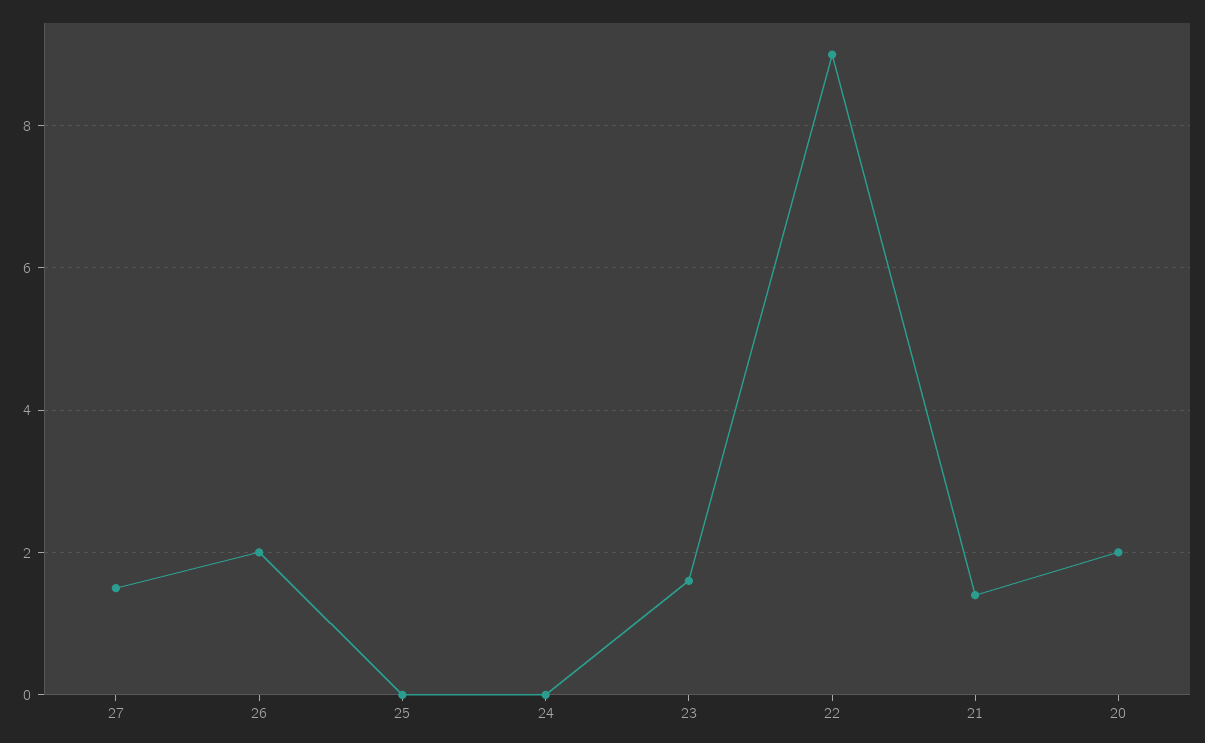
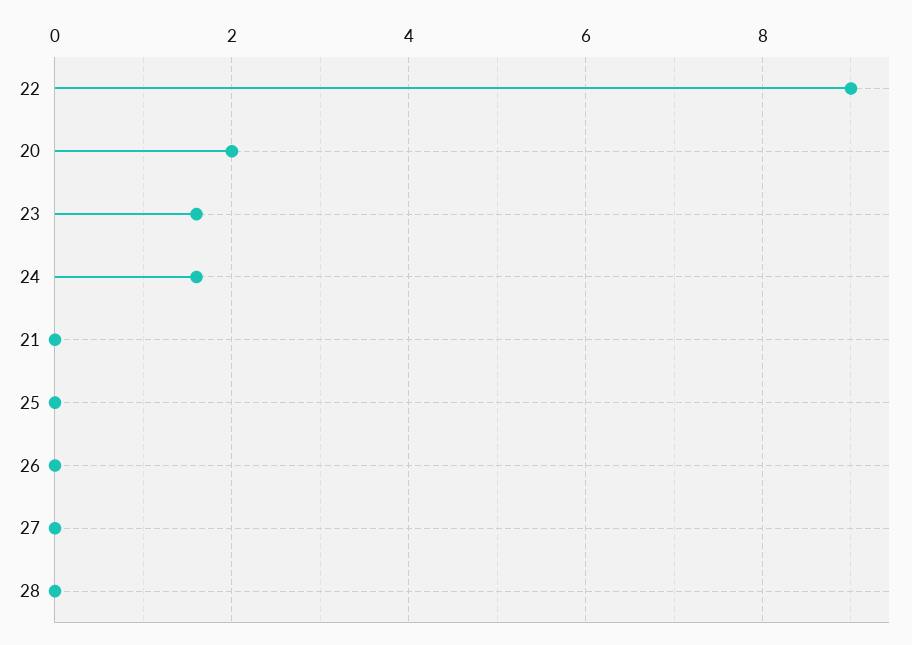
  {
-   "27": 1.5,
+   "27": 0,
-   "26": 2,
+   "26": 0,
    "25": 0,
-   "24": 0,
+   "24": 1.5,
    "23": 1.5,
    "22": 9,
-   "21": 1.5,
+   "21": 0,
-   "20": 2
+   "20": 2,
+   "28": 0
  }

